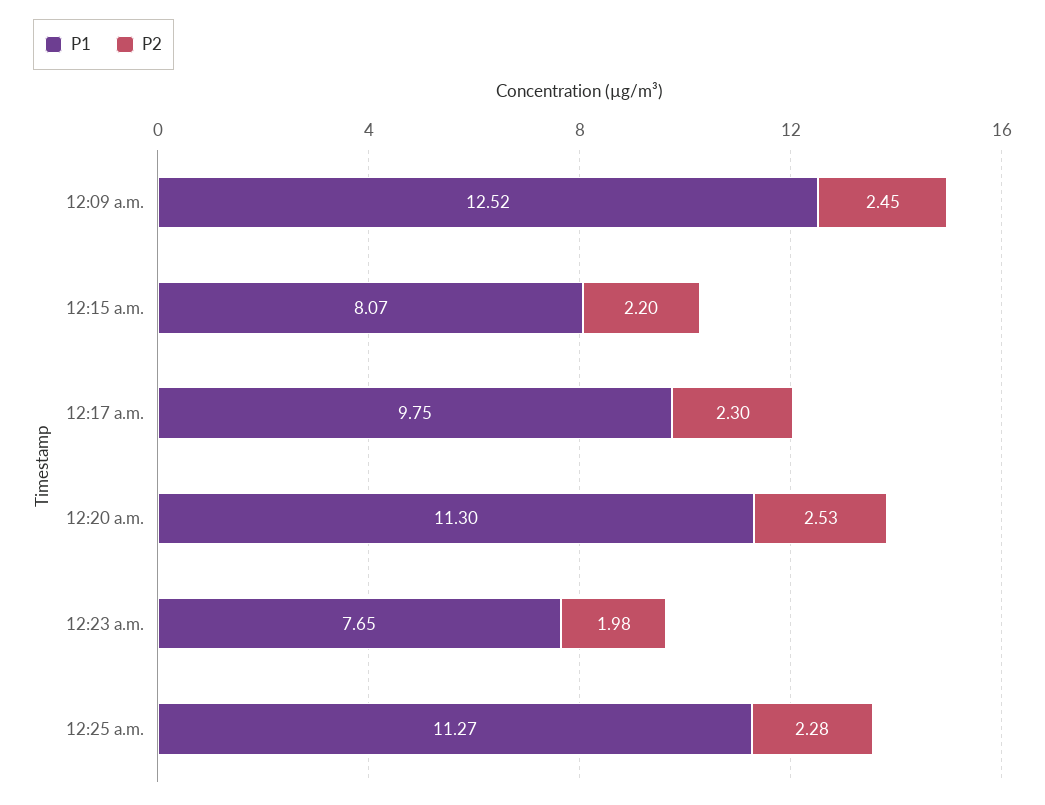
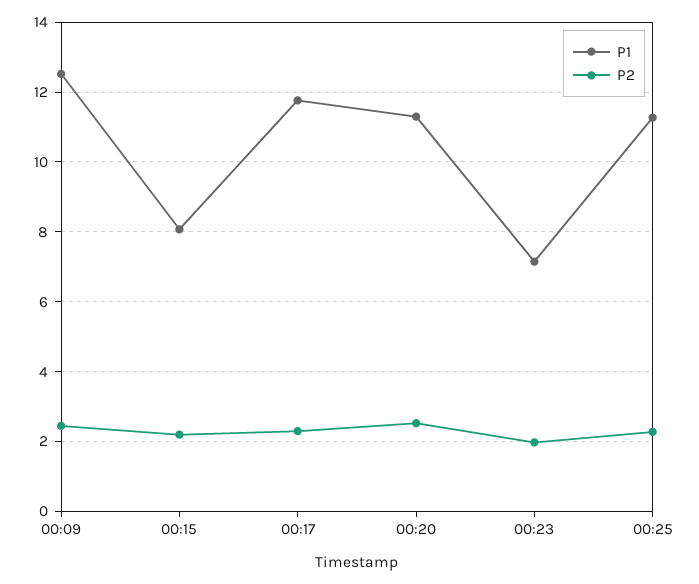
  {
    "P1": {
      "12:09 a.m.": 12.52,
      "12:15 a.m.": 8.07,
-     "12:17 a.m.": 9.75,
+     "12:17 a.m.": 11.8,
      "12:20 a.m.": 11.3,
-     "12:23 a.m.": 7.65,
+     "12:23 a.m.": 7.2,
      "12:25 a.m.": 11.27
    },
    "P2": {
      "12:09 a.m.": 2.45,
      "12:15 a.m.": 2.2,
      "12:17 a.m.": 2.3,
      "12:20 a.m.": 2.53,
      "12:23 a.m.": 1.98,
      "12:25 a.m.": 2.28
    }
  }

